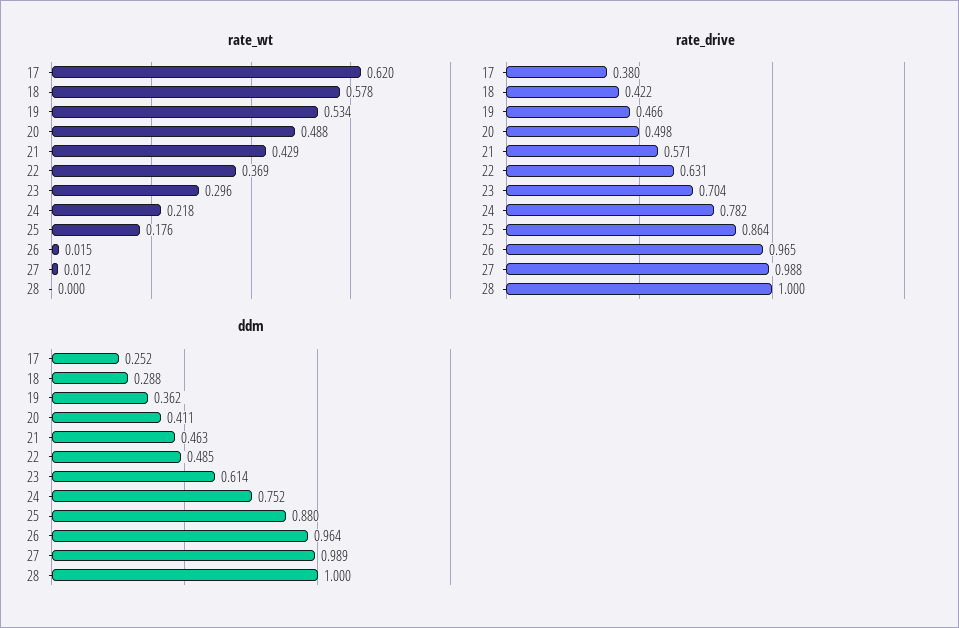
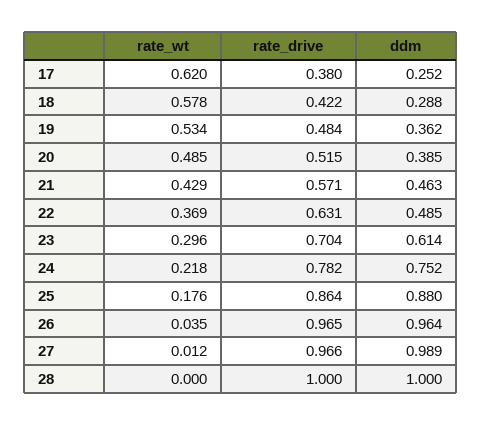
  {
    "rate_wt": {
      "17": 0.62,
      "18": 0.578,
      "19": 0.534,
-     "20": 0.488,
+     "20": 0.485,
      "21": 0.429,
      "22": 0.369,
      "23": 0.296,
      "24": 0.218,
      "25": 0.176,
-     "26": 0.015,
+     "26": 0.035,
      "27": 0.012,
      "28": 0
    },
    "rate_drive": {
      "17": 0.38,
      "18": 0.422,
-     "19": 0.466,
+     "19": 0.484,
-     "20": 0.498,
+     "20": 0.515,
      "21": 0.571,
      "22": 0.631,
      "23": 0.704,
      "24": 0.782,
      "25": 0.864,
      "26": 0.965,
-     "27": 0.988,
+     "27": 0.966,
      "28": 1
    },
    "ddm": {
      "17": 0.252,
      "18": 0.288,
      "19": 0.362,
-     "20": 0.411,
+     "20": 0.385,
      "21": 0.463,
      "22": 0.485,
      "23": 0.614,
      "24": 0.752,
      "25": 0.88,
      "26": 0.964,
      "27": 0.989,
      "28": 1
    }
  }

